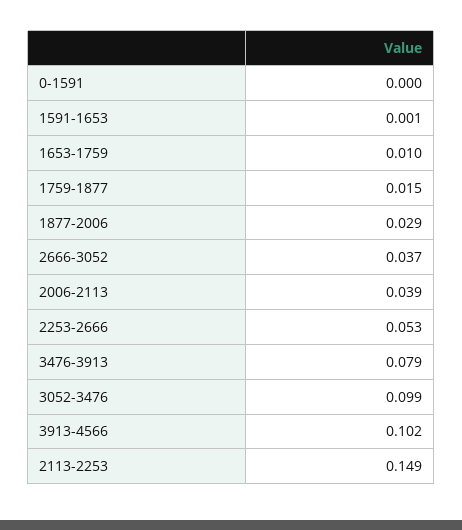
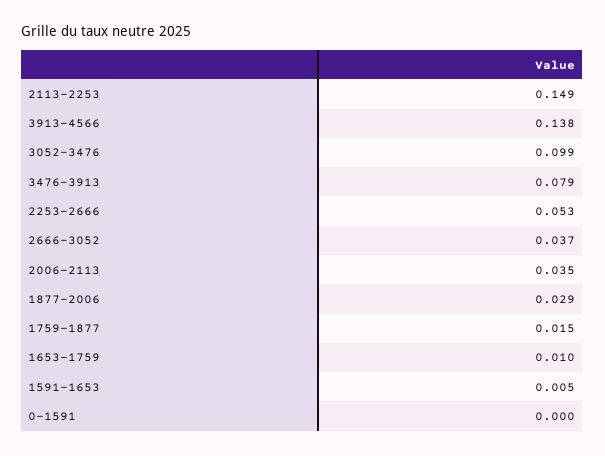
  {
    "0-1591": 0,
-   "1591-1653": 0.001,
+   "1591-1653": 0.005,
    "1653-1759": 0.01,
    "1759-1877": 0.015,
    "1877-2006": 0.029,
    "2666-3052": 0.037,
-   "2006-2113": 0.039,
+   "2006-2113": 0.035,
    "2253-2666": 0.053,
    "3476-3913": 0.079,
    "3052-3476": 0.099,
-   "3913-4566": 0.102,
+   "3913-4566": 0.138,
    "2113-2253": 0.149
  }

